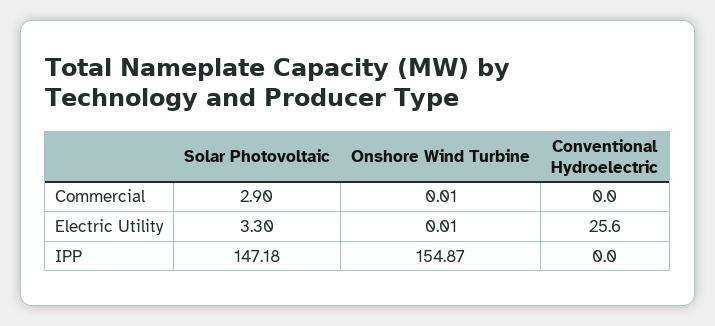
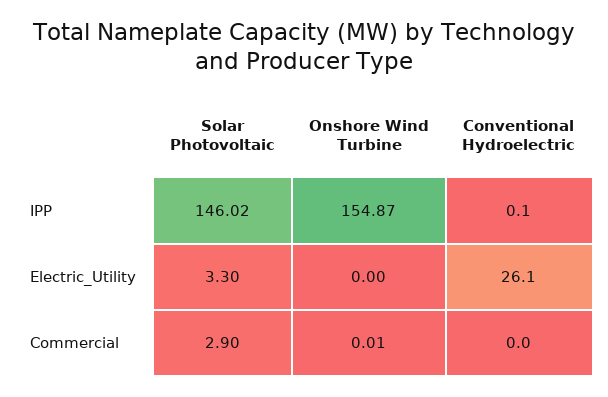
  {
    "Solar Photovoltaic": {
      "Commercial": 2.9,
      "Electric Utility": 3.3,
-     "IPP": 147.18
+     "IPP": 146.02
    },
    "Onshore Wind Turbine": {
      "Commercial": 0.01,
-     "Electric Utility": 0.01,
+     "Electric Utility": 0,
      "IPP": 154.87
    },
    "Conventional Hydroelectric": {
      "Commercial": 0,
-     "Electric Utility": 25.6,
+     "Electric Utility": 26.1,
-     "IPP": 0
+     "IPP": 0.1
    }
  }

